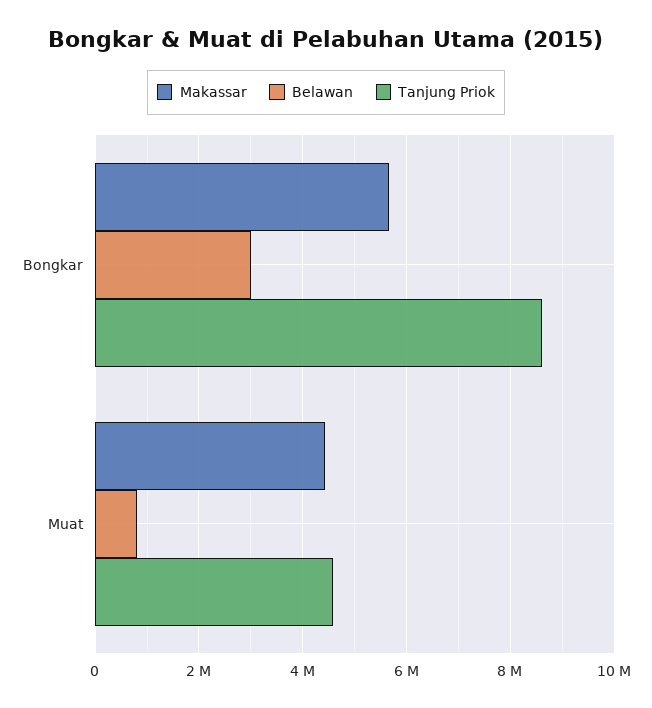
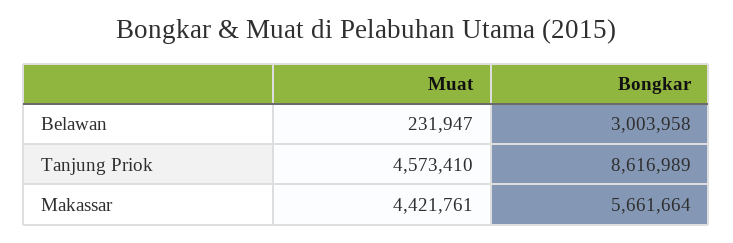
  {
    "Makassar": {
      "Bongkar": 5661664,
      "Muat": 4421761
    },
    "Belawan": {
      "Bongkar": 3003958,
-     "Muat": 800000
+     "Muat": 231947
    },
    "Tanjung Priok": {
      "Bongkar": 8616989,
      "Muat": 4573410
    }
  }

